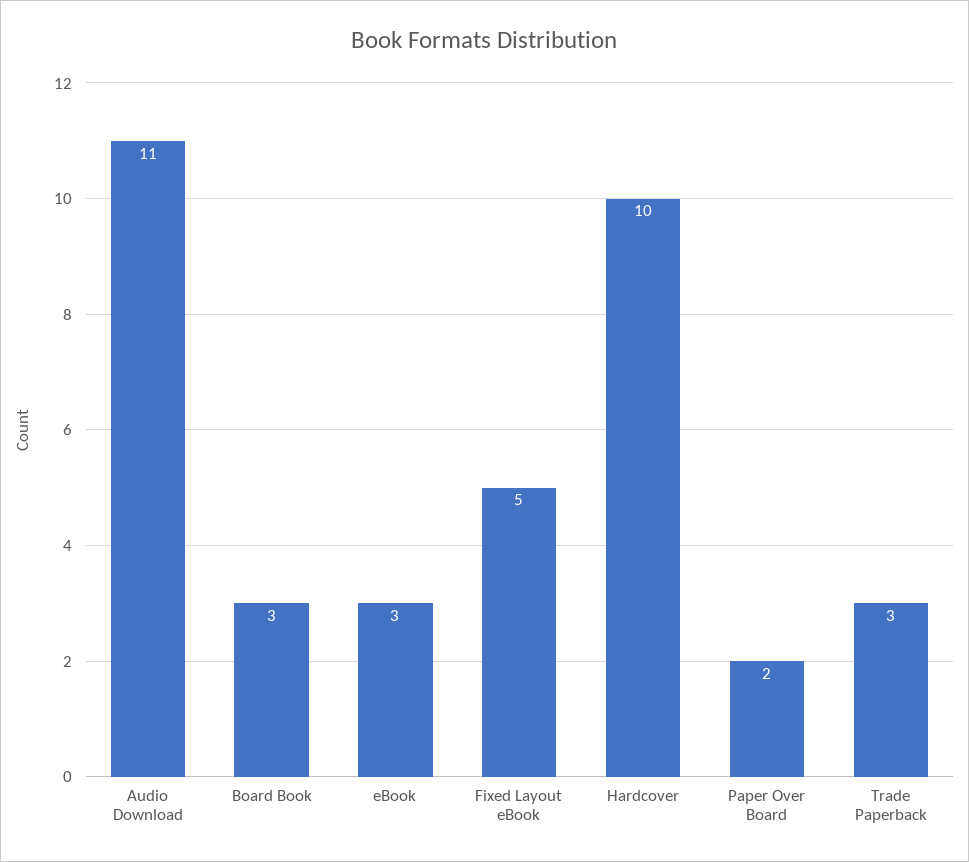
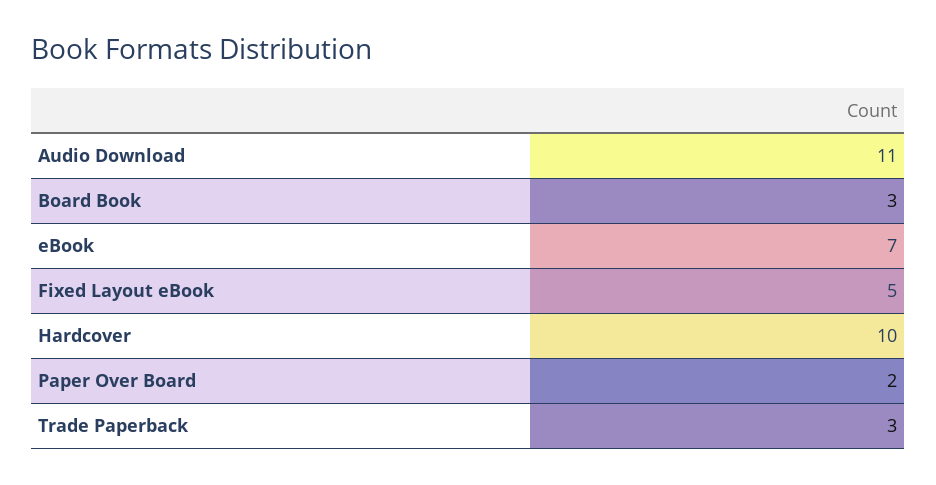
  {
    "Audio Download": 11,
    "Board Book": 3,
-   "eBook": 3,
+   "eBook": 7,
    "Fixed Layout eBook": 5,
    "Hardcover": 10,
    "Paper Over Board": 2,
    "Trade Paperback": 3
  }

